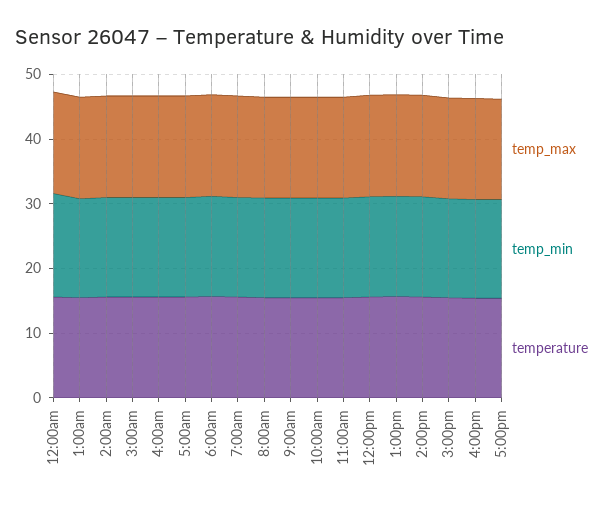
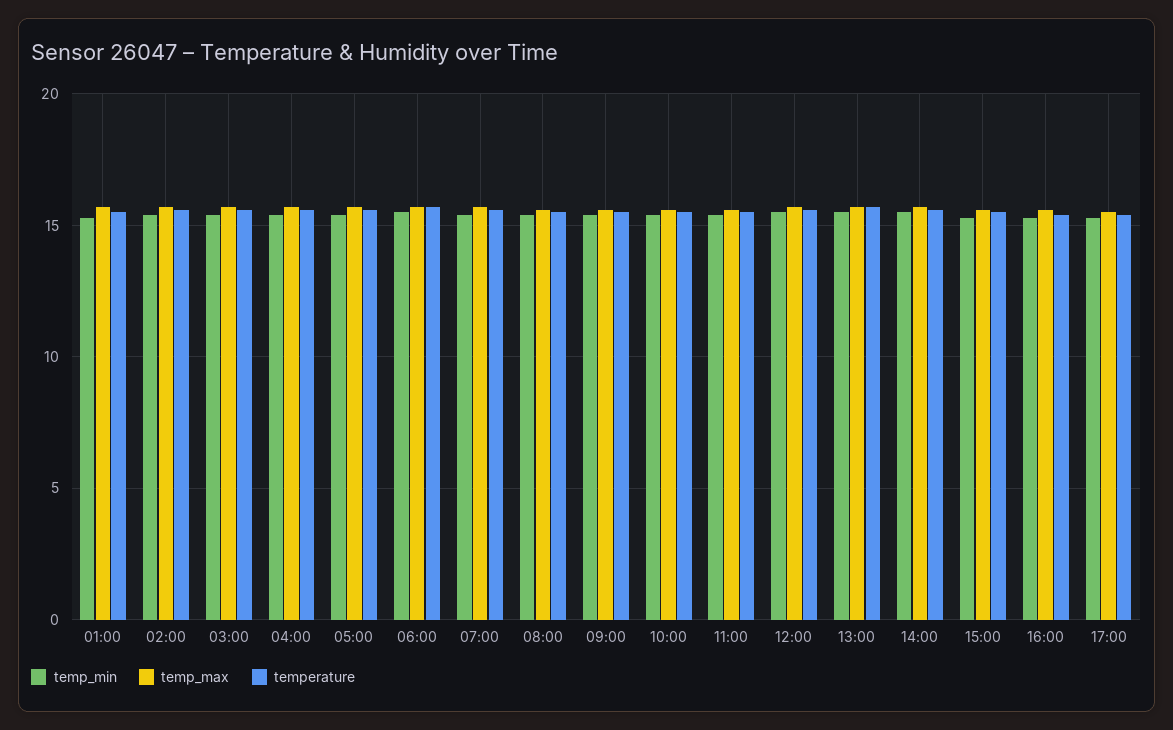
  {
    "temp_max": {
-     "12:00am": 16,
      "1:00am": 15.5,
      "2:00am": 15.5,
      "3:00am": 15.5,
      "4:00am": 15.5,
      "5:00am": 15.5,
      "6:00am": 15.5,
      "7:00am": 15.5,
      "8:00am": 15.5,
      "9:00am": 15.5,
      "10:00am": 15.5,
      "11:00am": 15.5,
      "12:00pm": 15.5,
      "1:00pm": 15.5,
      "2:00pm": 15.5,
      "3:00pm": 15.5,
      "4:00pm": 15.5,
      "5:00pm": 15.5
    },
    "temp_min": {
-     "12:00am": 16,
      "1:00am": 15.5,
      "2:00am": 15.5,
      "3:00am": 15.5,
      "4:00am": 15.5,
      "5:00am": 15.5,
      "6:00am": 15.5,
      "7:00am": 15.5,
      "8:00am": 15.5,
      "9:00am": 15.5,
      "10:00am": 15.5,
      "11:00am": 15.5,
      "12:00pm": 15.5,
      "1:00pm": 15.5,
      "2:00pm": 15.5,
      "3:00pm": 15.5,
      "4:00pm": 15.5,
      "5:00pm": 15.5
    },
    "temperature": {
-     "12:00am": 16,
      "1:00am": 15.5,
      "2:00am": 15.5,
      "3:00am": 15.5,
      "4:00am": 15.5,
      "5:00am": 15.5,
      "6:00am": 15.5,
      "7:00am": 15.5,
      "8:00am": 15.5,
      "9:00am": 15.5,
      "10:00am": 15.5,
      "11:00am": 15.5,
      "12:00pm": 15.5,
      "1:00pm": 15.5,
      "2:00pm": 15.5,
      "3:00pm": 15.5,
      "4:00pm": 15.5,
      "5:00pm": 15.5
    }
  }

